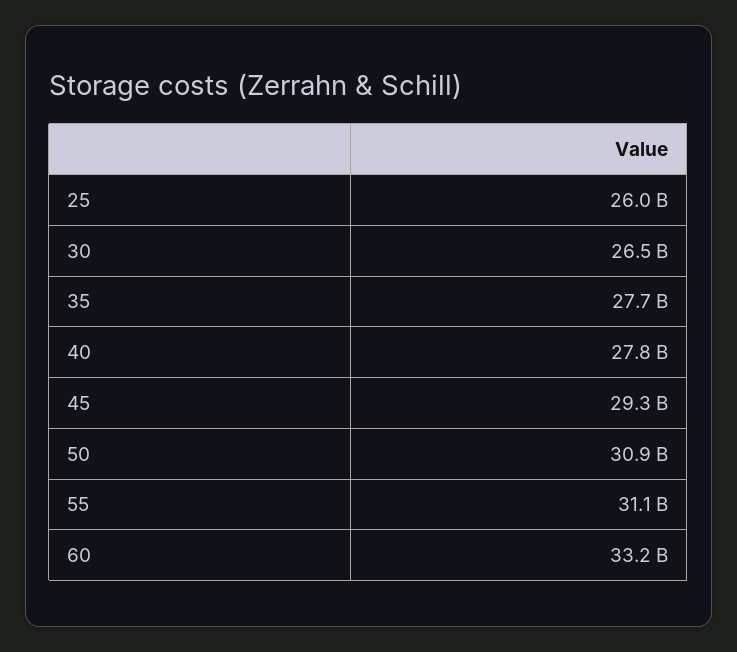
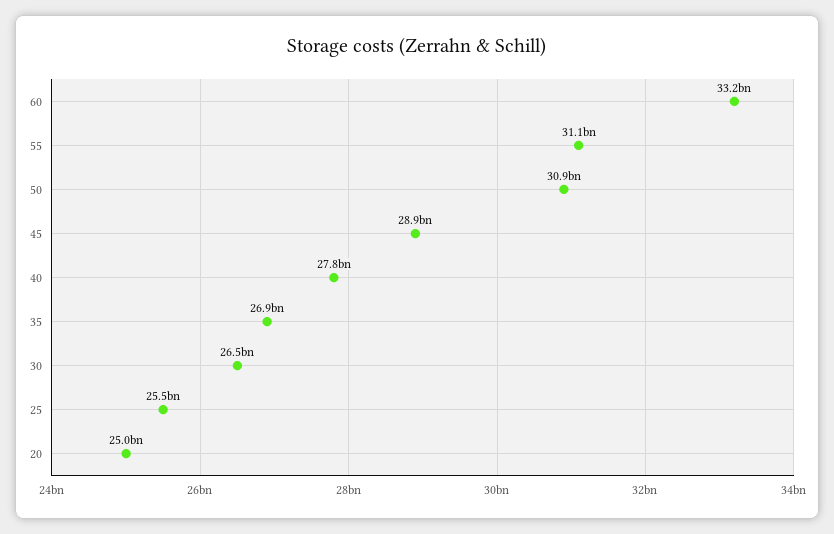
  {
-   "25": 26000000000,
+   "25": 25500000000,
    "30": 26500000000,
-   "35": 27700000000,
+   "35": 26900000000,
    "40": 27800000000,
-   "45": 29300000000,
+   "45": 28900000000,
    "50": 30900000000,
    "55": 31100000000,
-   "60": 33200000000
+   "60": 33200000000,
+   "20": 25000000000
  }

